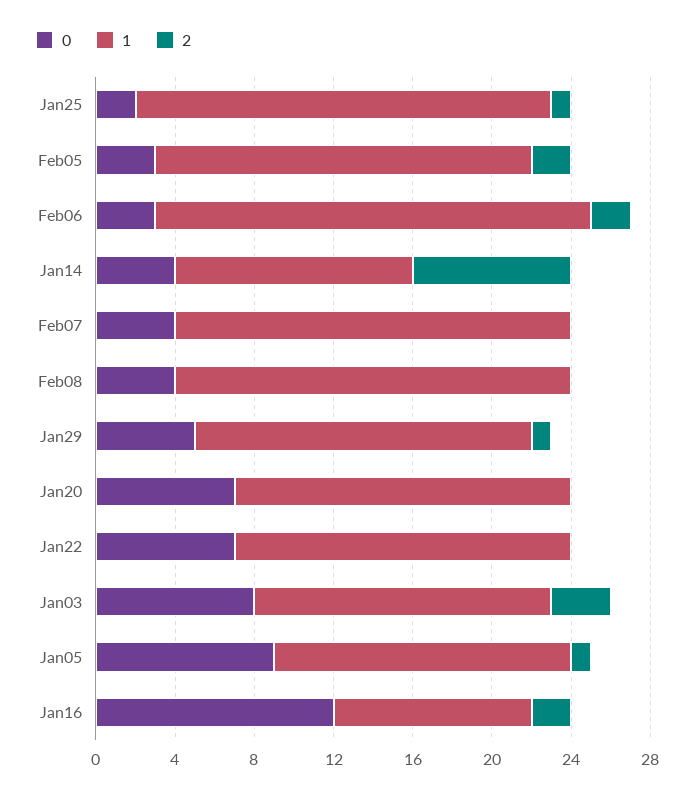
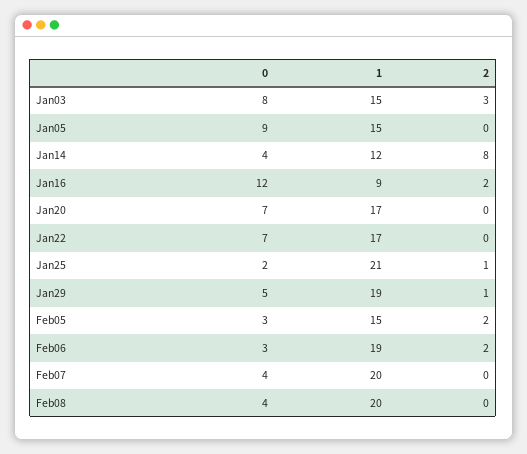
  {
    "0": {
      "Jan25": 2,
      "Feb05": 3,
      "Feb06": 3,
      "Jan14": 4,
      "Feb07": 4,
      "Feb08": 4,
      "Jan29": 5,
      "Jan20": 7,
      "Jan22": 7,
      "Jan03": 8,
      "Jan05": 9,
      "Jan16": 12
    },
    "1": {
      "Jan25": 21,
-     "Feb05": 19,
+     "Feb05": 15,
-     "Feb06": 22,
+     "Feb06": 19,
      "Jan14": 12,
      "Feb07": 20,
      "Feb08": 20,
-     "Jan29": 17,
+     "Jan29": 19,
      "Jan20": 17,
      "Jan22": 17,
      "Jan03": 15,
      "Jan05": 15,
-     "Jan16": 10
+     "Jan16": 9
    },
    "2": {
      "Jan25": 1,
      "Feb05": 2,
      "Feb06": 2,
      "Jan14": 8,
      "Feb07": 0,
      "Feb08": 0,
      "Jan29": 1,
      "Jan20": 0,
      "Jan22": 0,
      "Jan03": 3,
-     "Jan05": 1,
+     "Jan05": 0,
      "Jan16": 2
    }
  }

